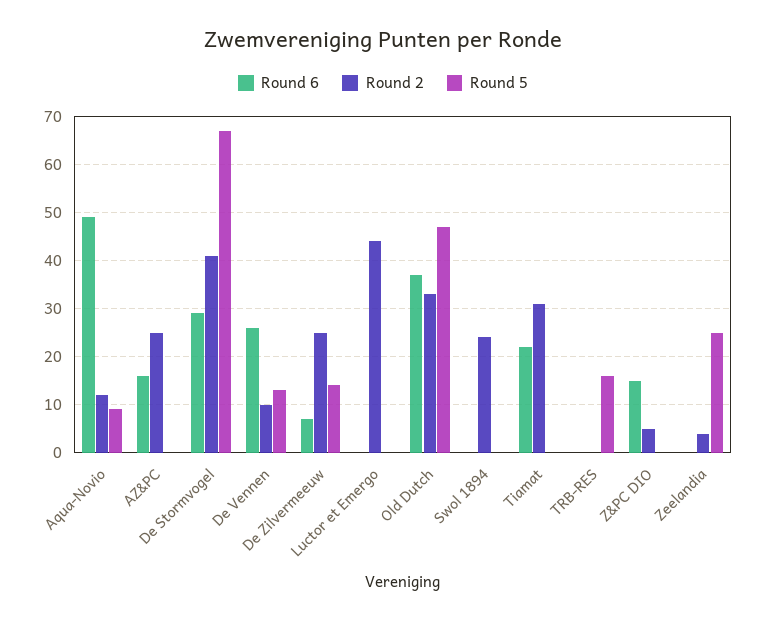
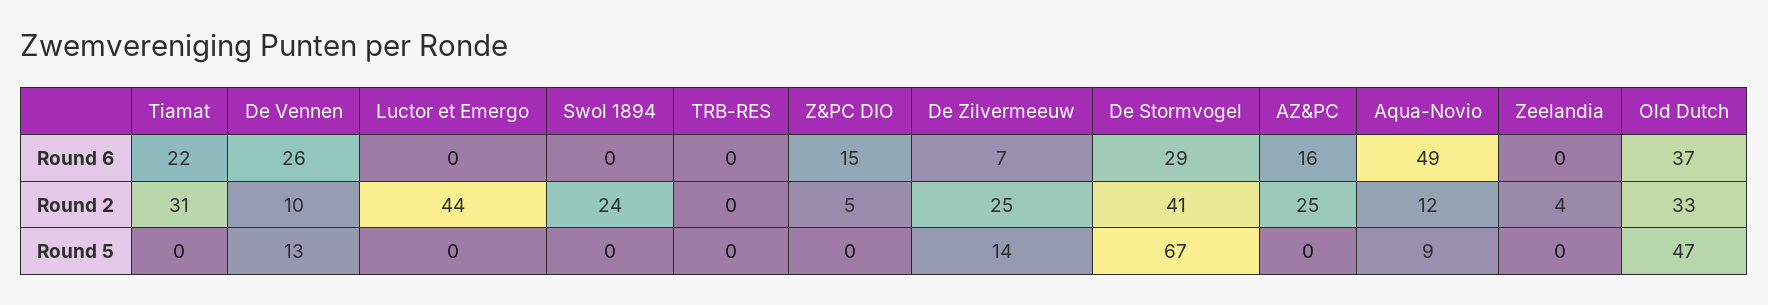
  {
    "Round 6": {
      "Aqua-Novio": 49,
      "AZ&PC": 16,
      "De Stormvogel": 29,
      "De Vennen": 26,
      "De Zilvermeeuw": 7,
      "Luctor et Emergo": 0,
      "Old Dutch": 37,
      "Swol 1894": 0,
      "Tiamat": 22,
      "TRB-RES": 0,
      "Z&PC DIO": 15,
      "Zeelandia": 0
    },
    "Round 2": {
      "Aqua-Novio": 12,
      "AZ&PC": 25,
      "De Stormvogel": 41,
      "De Vennen": 10,
      "De Zilvermeeuw": 25,
      "Luctor et Emergo": 44,
      "Old Dutch": 33,
      "Swol 1894": 24,
      "Tiamat": 31,
      "TRB-RES": 0,
      "Z&PC DIO": 5,
      "Zeelandia": 4
    },
    "Round 5": {
      "Aqua-Novio": 9,
      "AZ&PC": 0,
      "De Stormvogel": 67,
      "De Vennen": 13,
      "De Zilvermeeuw": 14,
      "Luctor et Emergo": 0,
      "Old Dutch": 47,
      "Swol 1894": 0,
      "Tiamat": 0,
-     "TRB-RES": 15,
+     "TRB-RES": 0,
      "Z&PC DIO": 0,
-     "Zeelandia": 25
+     "Zeelandia": 0
    }
  }

